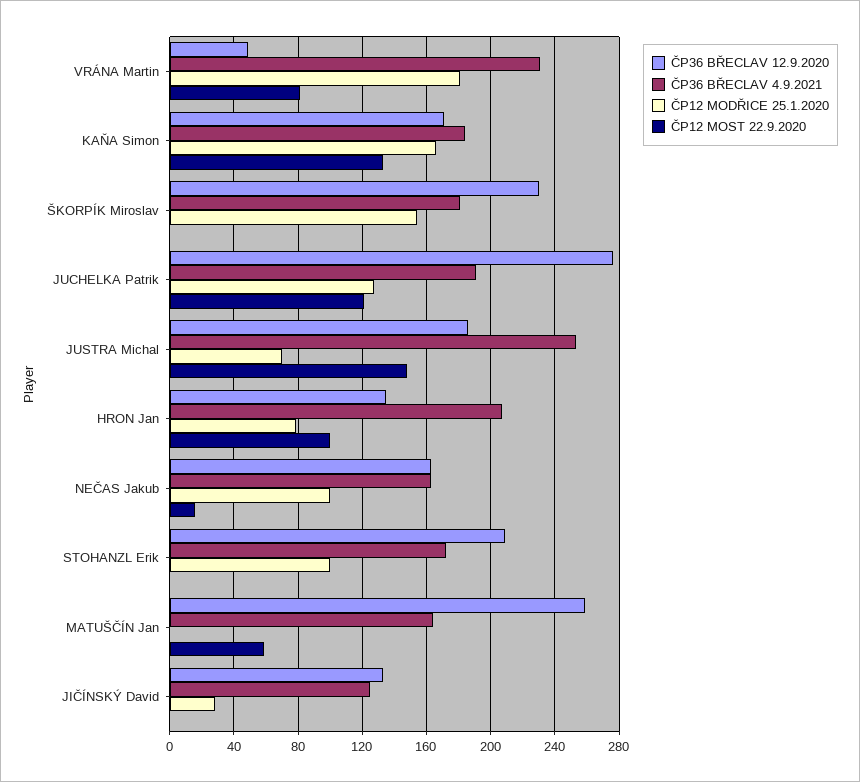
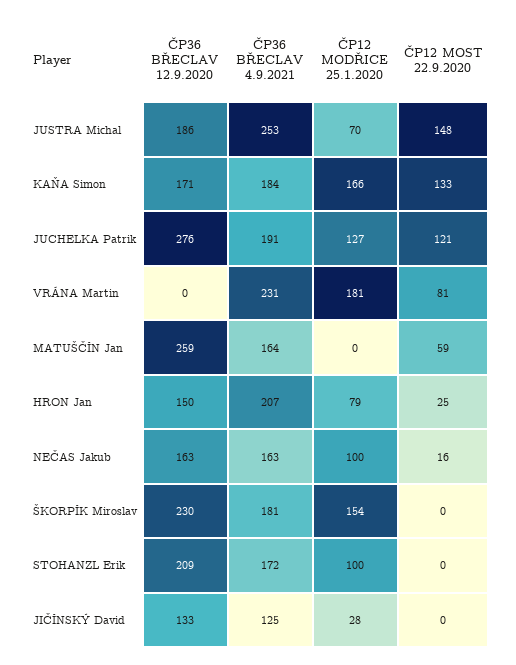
  {
    "ČP36 BŘECLAV 12.9.2020": {
-     "VRÁNA Martin": 50,
+     "VRÁNA Martin": 0,
      "KAŇA Simon": 171,
      "ŠKORPÍK Miroslav": 230,
      "JUCHELKA Patrik": 276,
      "JUSTRA Michal": 186,
-     "HRON Jan": 135,
+     "HRON Jan": 150,
      "NEČAS Jakub": 163,
      "STOHANZL Erik": 209,
      "MATUŠČÍN Jan": 259,
      "JIČÍNSKÝ David": 133
    },
    "ČP36 BŘECLAV 4.9.2021": {
      "VRÁNA Martin": 231,
      "KAŇA Simon": 184,
      "ŠKORPÍK Miroslav": 181,
      "JUCHELKA Patrik": 191,
      "JUSTRA Michal": 253,
      "HRON Jan": 207,
      "NEČAS Jakub": 163,
      "STOHANZL Erik": 172,
      "MATUŠČÍN Jan": 164,
      "JIČÍNSKÝ David": 125
    },
    "ČP12 MODŘICE 25.1.2020": {
      "VRÁNA Martin": 181,
      "KAŇA Simon": 166,
      "ŠKORPÍK Miroslav": 154,
      "JUCHELKA Patrik": 127,
      "JUSTRA Michal": 70,
      "HRON Jan": 79,
      "NEČAS Jakub": 100,
      "STOHANZL Erik": 100,
      "MATUŠČÍN Jan": 0,
      "JIČÍNSKÝ David": 28
    },
    "ČP12 MOST 22.9.2020": {
      "VRÁNA Martin": 81,
      "KAŇA Simon": 133,
      "ŠKORPÍK Miroslav": 0,
      "JUCHELKA Patrik": 121,
      "JUSTRA Michal": 148,
-     "HRON Jan": 100,
+     "HRON Jan": 25,
      "NEČAS Jakub": 16,
      "STOHANZL Erik": 0,
      "MATUŠČÍN Jan": 59,
      "JIČÍNSKÝ David": 0
    }
  }

